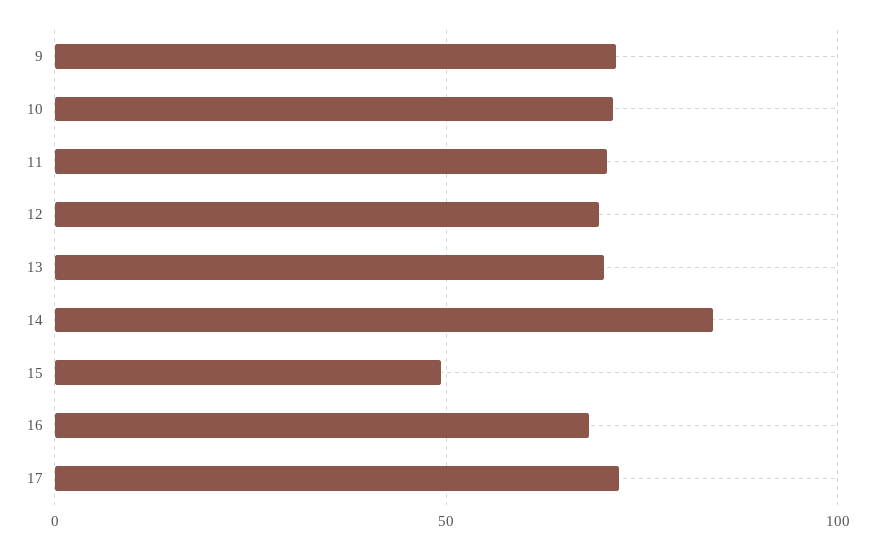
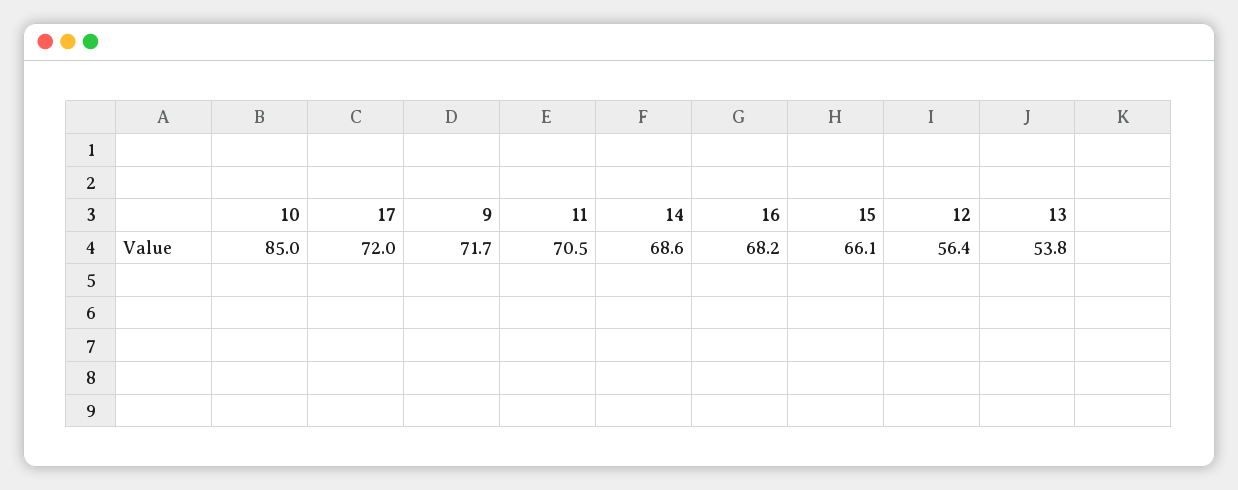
  {
    "9": 71.7,
-   "10": 70,
+   "10": 85,
    "11": 70.5,
-   "12": 70,
+   "12": 56.4,
-   "13": 70,
+   "13": 53.8,
-   "14": 85,
+   "14": 68.6,
-   "15": 50,
+   "15": 66.1,
    "16": 68.2,
    "17": 72
  }

